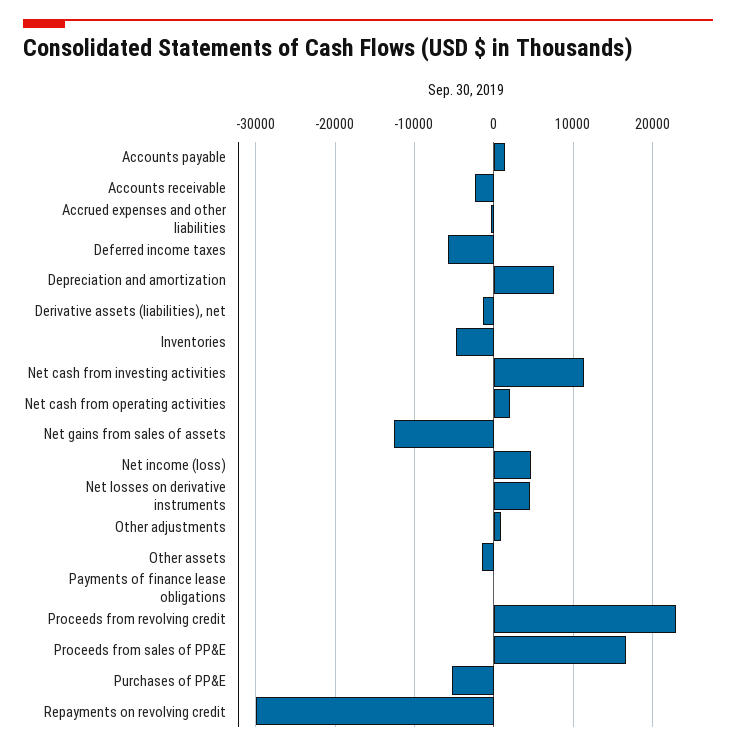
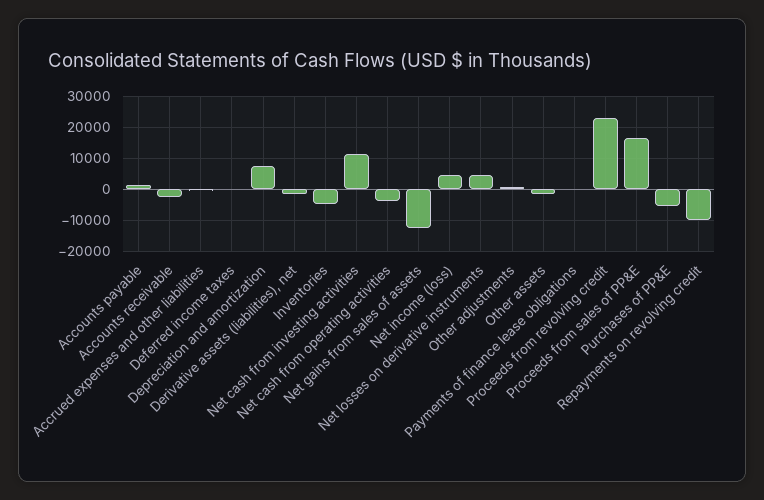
  {
    "Accounts payable": 1000,
    "Accounts receivable": -2000,
    "Accrued expenses and other liabilities": 0,
-   "Deferred income taxes": -6000,
+   "Deferred income taxes": 0,
    "Depreciation and amortization": 8000,
    "Derivative assets (liabilities), net": -1000,
    "Inventories": -5000,
    "Net cash from investing activities": 11000,
-   "Net cash from operating activities": 2000,
+   "Net cash from operating activities": -4000,
    "Net gains from sales of assets": -13000,
    "Net income (loss)": 5000,
    "Net losses on derivative instruments": 5000,
    "Other adjustments": 1000,
    "Other assets": -1000,
    "Payments of finance lease obligations": 0,
    "Proceeds from revolving credit": 23000,
    "Proceeds from sales of PP&E": 17000,
    "Purchases of PP&E": -5000,
-   "Repayments on revolving credit": -30000
+   "Repayments on revolving credit": -10000
  }

